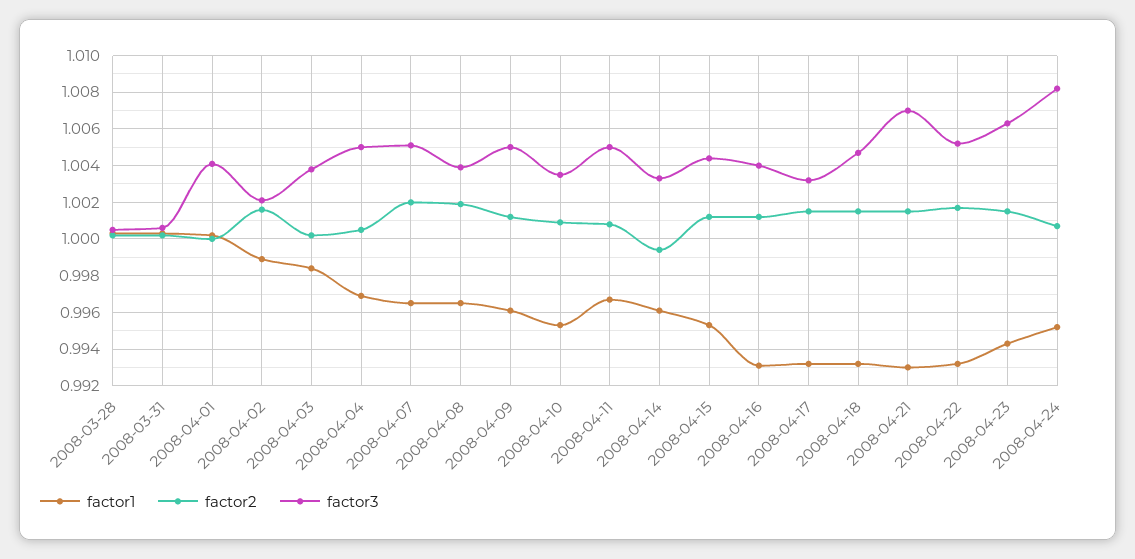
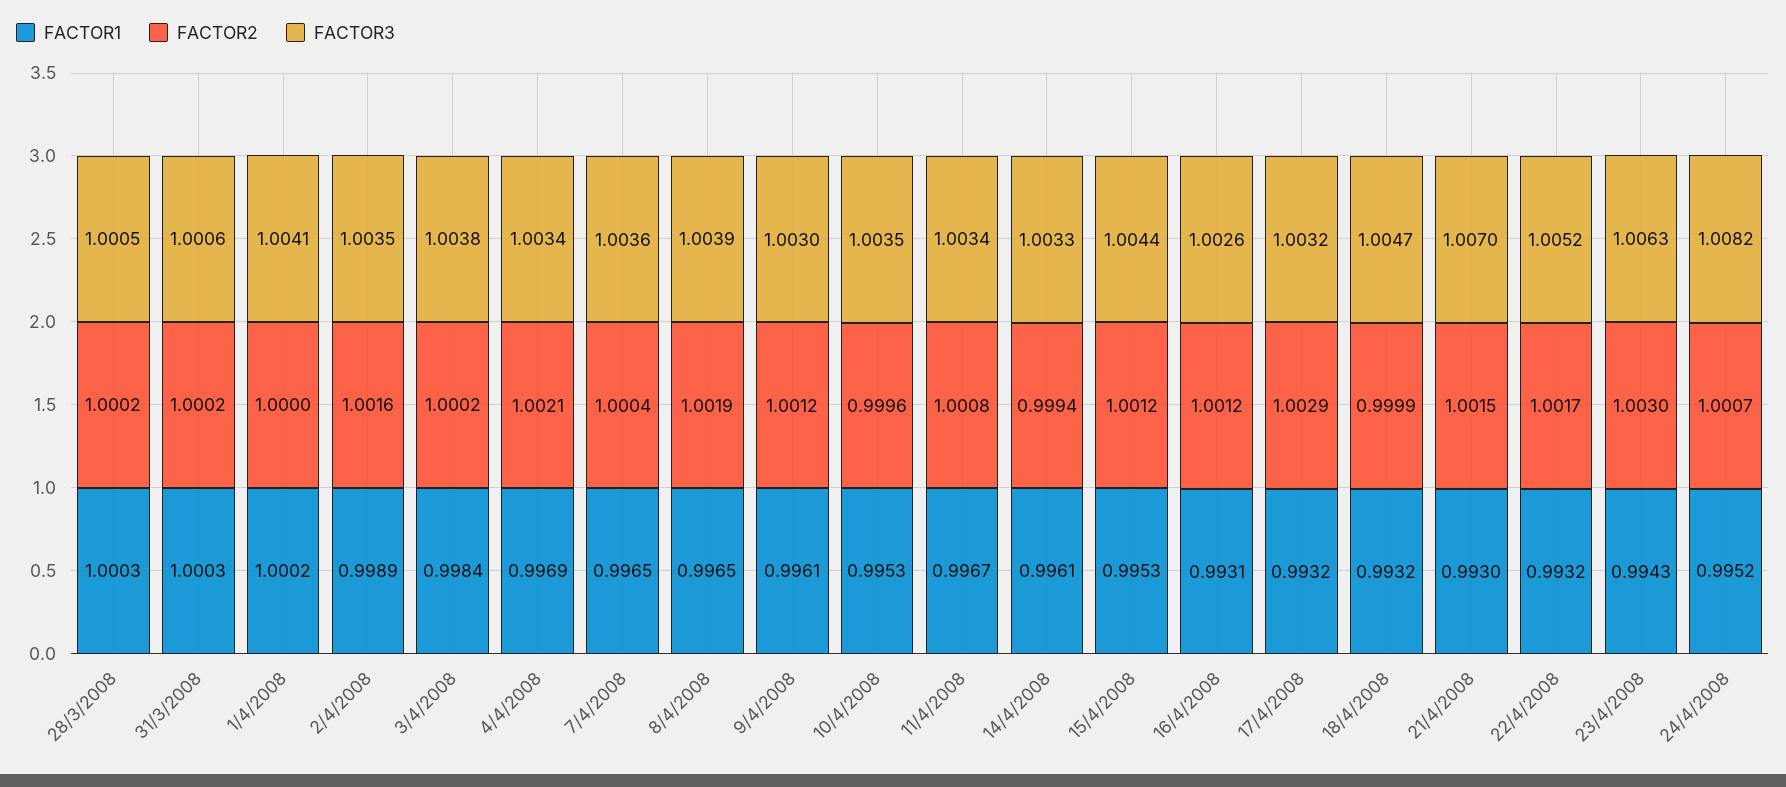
  {
    "factor1": {
      "2008-03-28": 1.0003,
      "2008-03-31": 1.0003,
      "2008-04-01": 1.0002,
      "2008-04-02": 0.9989,
      "2008-04-03": 0.9984,
      "2008-04-04": 0.9969,
      "2008-04-07": 0.9965,
      "2008-04-08": 0.9965,
      "2008-04-09": 0.9961,
      "2008-04-10": 0.9953,
      "2008-04-11": 0.9967,
      "2008-04-14": 0.9961,
      "2008-04-15": 0.9953,
      "2008-04-16": 0.9931,
      "2008-04-17": 0.9932,
      "2008-04-18": 0.9932,
      "2008-04-21": 0.993,
      "2008-04-22": 0.9932,
      "2008-04-23": 0.9943,
      "2008-04-24": 0.9952
    },
    "factor2": {
      "2008-03-28": 1.0002,
      "2008-03-31": 1.0002,
      "2008-04-01": 1,
      "2008-04-02": 1.0016,
      "2008-04-03": 1.0002,
-     "2008-04-04": 1.0005,
+     "2008-04-04": 1.0021,
-     "2008-04-07": 1.002,
+     "2008-04-07": 1.0004,
      "2008-04-08": 1.0019,
      "2008-04-09": 1.0012,
-     "2008-04-10": 1.001,
+     "2008-04-10": 0.9996,
      "2008-04-11": 1.0008,
      "2008-04-14": 0.9994,
      "2008-04-15": 1.0012,
      "2008-04-16": 1.0012,
-     "2008-04-17": 1.0015,
+     "2008-04-17": 1.0029,
-     "2008-04-18": 1.0015,
+     "2008-04-18": 0.9999,
      "2008-04-21": 1.0015,
      "2008-04-22": 1.0017,
-     "2008-04-23": 1.0015,
+     "2008-04-23": 1.003,
      "2008-04-24": 1.0007
    },
    "factor3": {
      "2008-03-28": 1.0005,
      "2008-03-31": 1.0006,
      "2008-04-01": 1.0041,
-     "2008-04-02": 1.002,
+     "2008-04-02": 1.0035,
      "2008-04-03": 1.0038,
-     "2008-04-04": 1.005,
+     "2008-04-04": 1.0034,
-     "2008-04-07": 1.005,
+     "2008-04-07": 1.0036,
      "2008-04-08": 1.0039,
-     "2008-04-09": 1.005,
+     "2008-04-09": 1.003,
      "2008-04-10": 1.0035,
-     "2008-04-11": 1.005,
+     "2008-04-11": 1.0034,
      "2008-04-14": 1.0033,
      "2008-04-15": 1.0044,
-     "2008-04-16": 1.004,
+     "2008-04-16": 1.0026,
      "2008-04-17": 1.0032,
      "2008-04-18": 1.0047,
      "2008-04-21": 1.007,
      "2008-04-22": 1.0052,
      "2008-04-23": 1.0063,
      "2008-04-24": 1.0082
    }
  }

